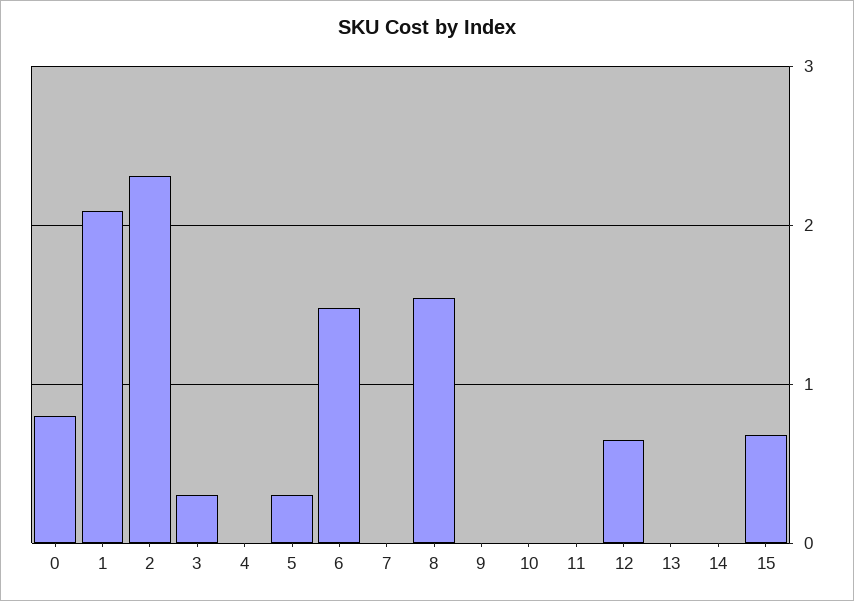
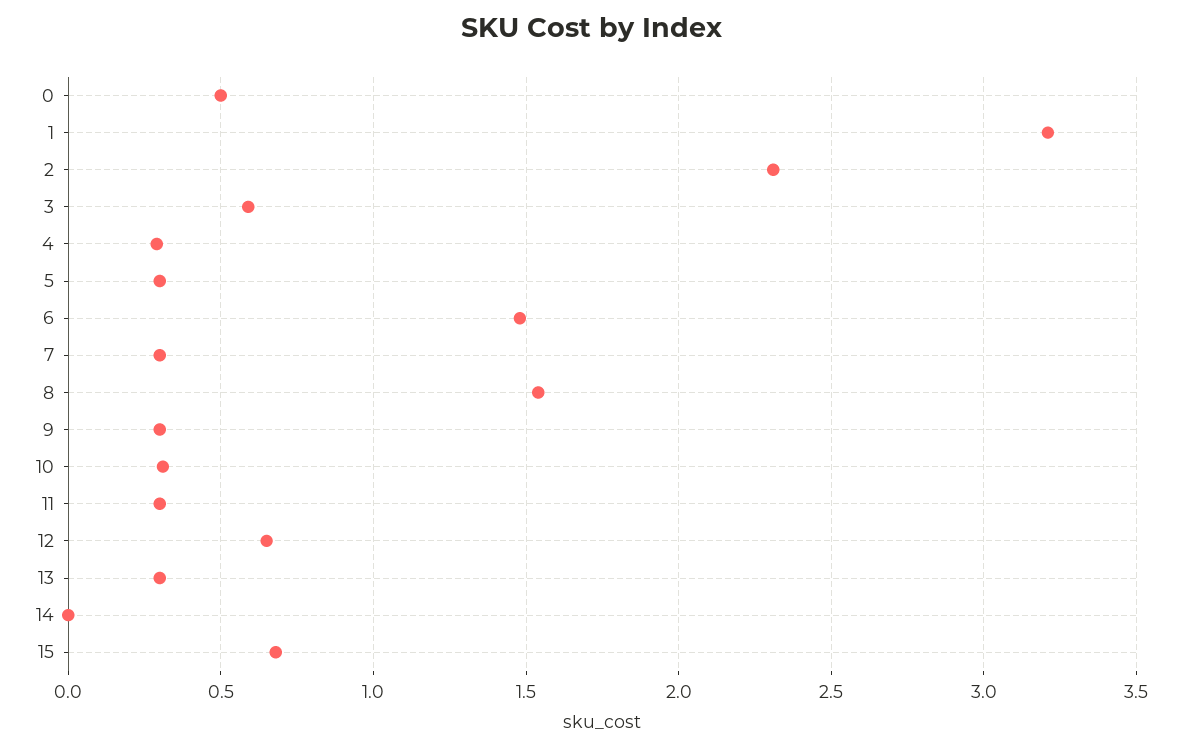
  {
-   "0": 0.8,
+   "0": 0.5,
-   "1": 2.1,
+   "1": 3.2,
    "2": 2.3,
-   "3": 0.3,
+   "3": 0.6,
-   "4": 0,
+   "4": 0.3,
    "5": 0.3,
    "6": 1.5,
-   "7": 0,
+   "7": 0.3,
    "8": 1.55,
-   "9": 0,
+   "9": 0.3,
-   "10": 0,
+   "10": 0.3,
-   "11": 0,
+   "11": 0.3,
    "12": 0.65,
-   "13": 0,
+   "13": 0.3,
    "14": 0,
    "15": 0.7
  }

